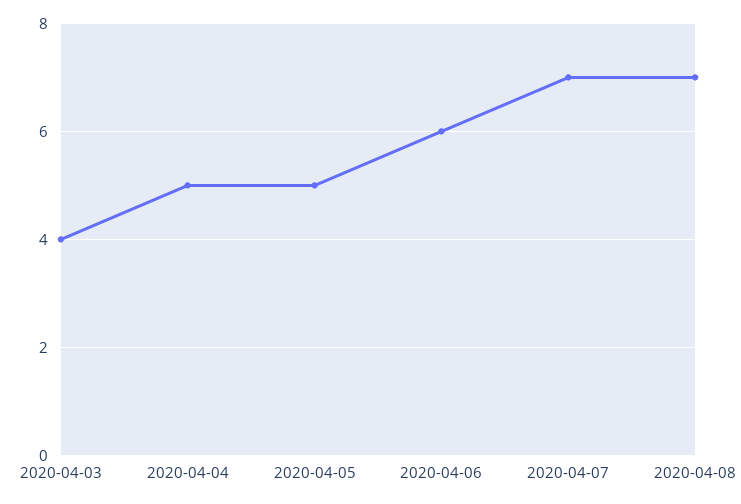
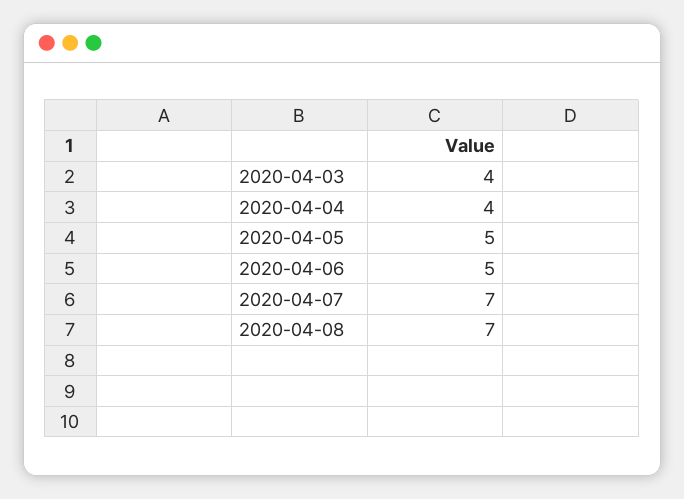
  {
    "2020-04-03": 4,
-   "2020-04-04": 5,
+   "2020-04-04": 4,
    "2020-04-05": 5,
-   "2020-04-06": 6,
+   "2020-04-06": 5,
    "2020-04-07": 7,
    "2020-04-08": 7
  }

